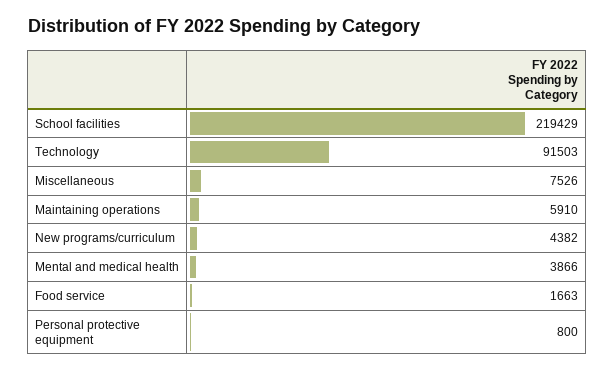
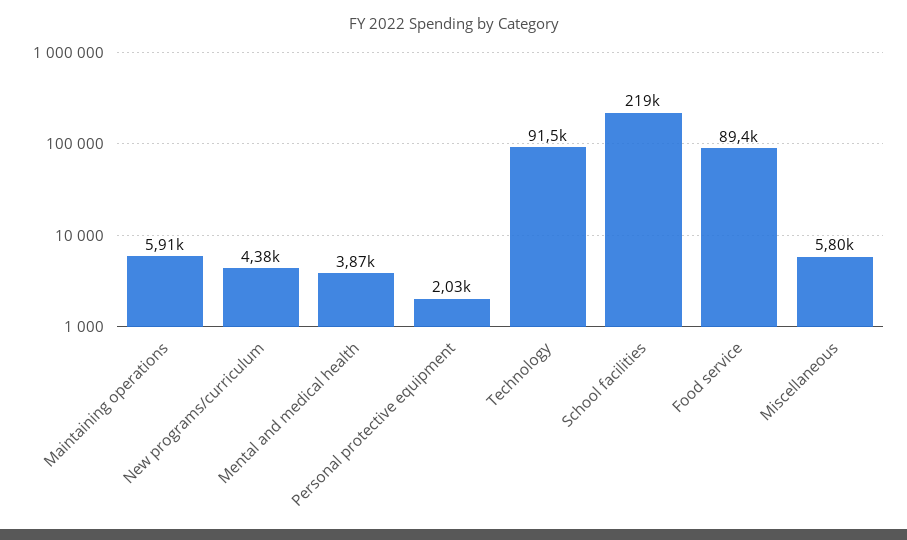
  {
    "School facilities": 219429,
    "Technology": 91503,
-   "Miscellaneous": 7526,
+   "Miscellaneous": 5800,
    "Maintaining operations": 5910,
    "New programs/curriculum": 4382,
    "Mental and medical health": 3866,
-   "Food service": 1663,
+   "Food service": 89400,
-   "Personal protective equipment": 800
+   "Personal protective equipment": 2030
  }

